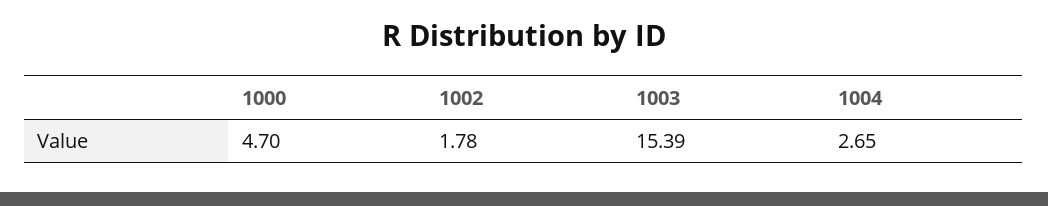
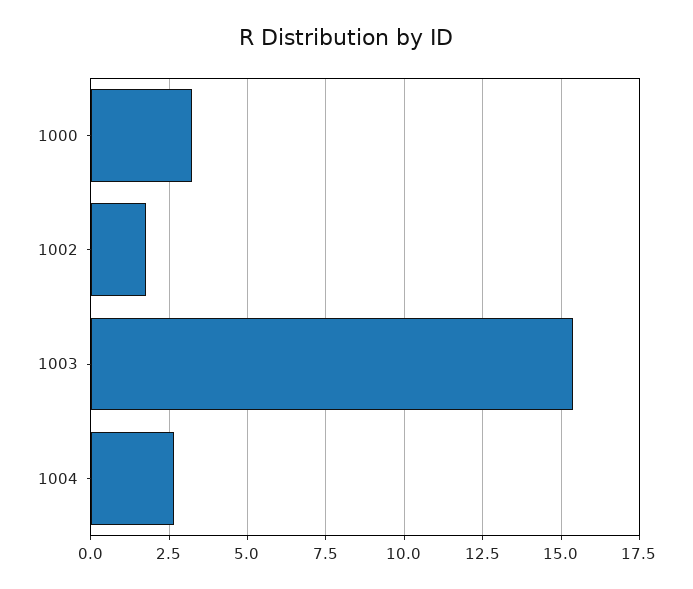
  {
-   "1000": 4.7,
+   "1000": 3.25,
    "1002": 1.78,
    "1003": 15.39,
    "1004": 2.65
  }

